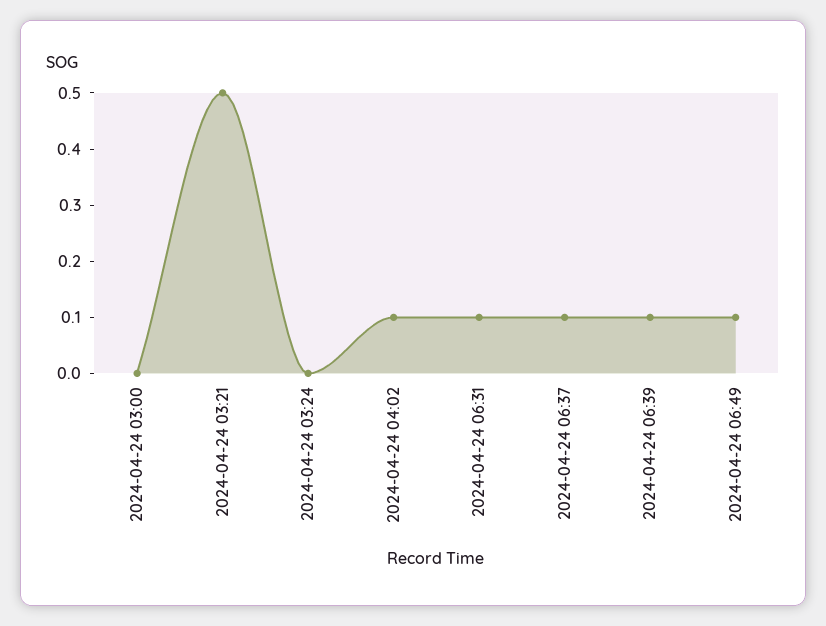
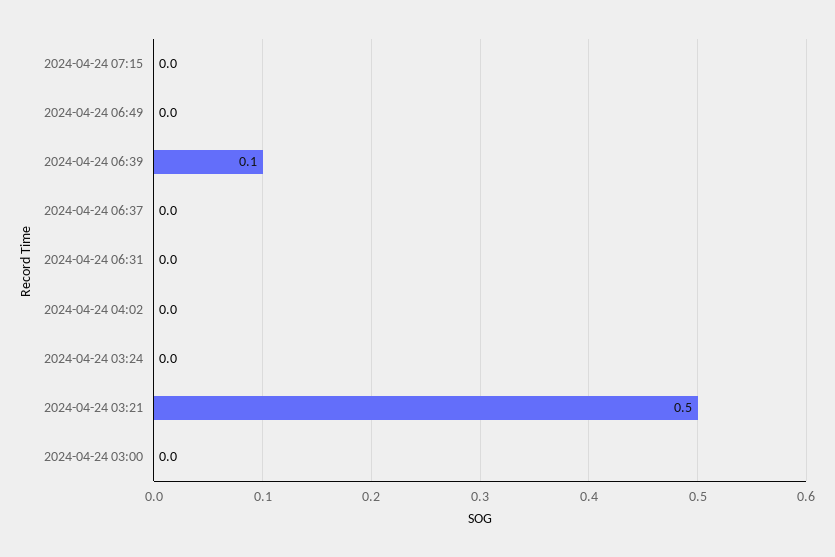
  {
    "2024-04-24 03:00": 0,
    "2024-04-24 03:21": 0.5,
    "2024-04-24 03:24": 0,
-   "2024-04-24 04:02": 0.1,
+   "2024-04-24 04:02": 0,
-   "2024-04-24 06:31": 0.1,
+   "2024-04-24 06:31": 0,
-   "2024-04-24 06:37": 0.1,
+   "2024-04-24 06:37": 0,
    "2024-04-24 06:39": 0.1,
-   "2024-04-24 06:49": 0.1
+   "2024-04-24 06:49": 0,
+   "2024-04-24 07:15": 0
  }

